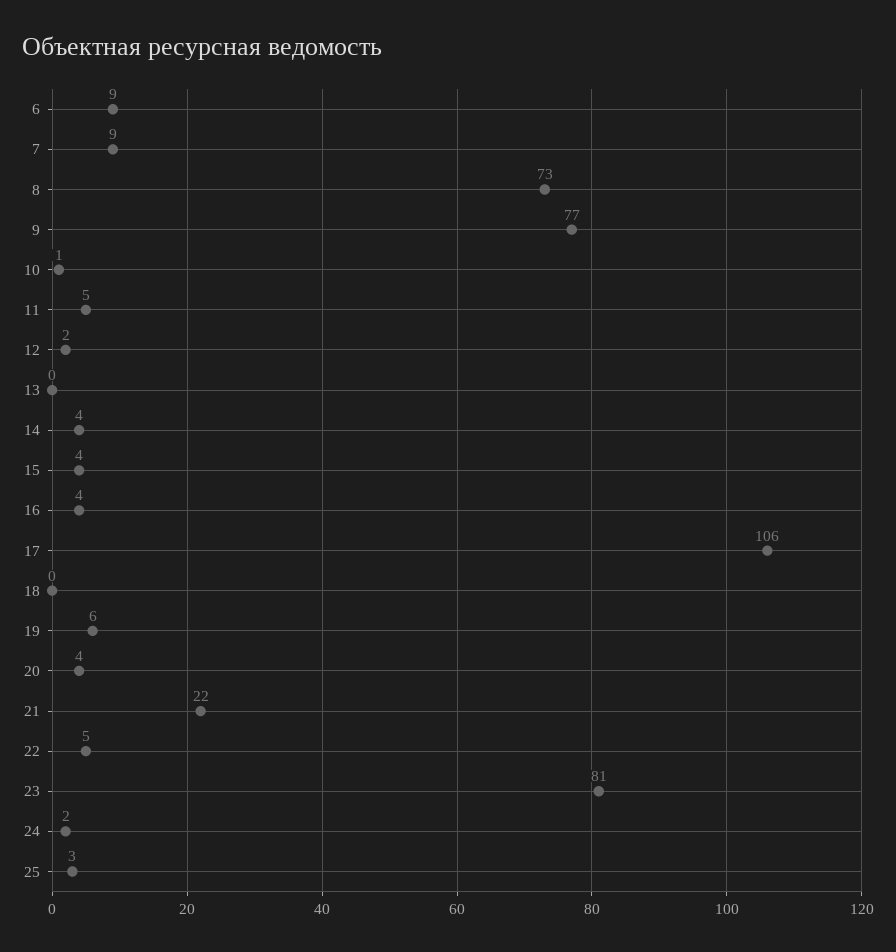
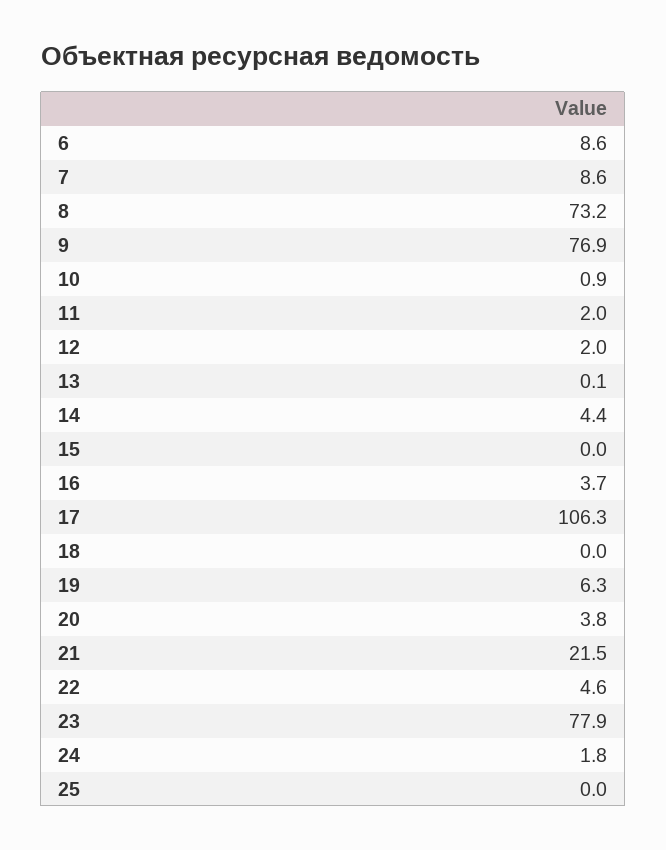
  {
    "6": 8.6,
    "7": 8.6,
    "8": 73.2,
    "9": 76.9,
    "10": 0.9,
-   "11": 5,
+   "11": 2,
    "12": 2,
    "13": 0.1,
    "14": 4.4,
-   "15": 4,
+   "15": 0,
    "16": 3.7,
    "17": 106.3,
    "18": 0,
    "19": 6.3,
    "20": 3.8,
    "21": 21.5,
    "22": 4.6,
-   "23": 81,
+   "23": 77.9,
    "24": 1.8,
-   "25": 3
+   "25": 0
  }

